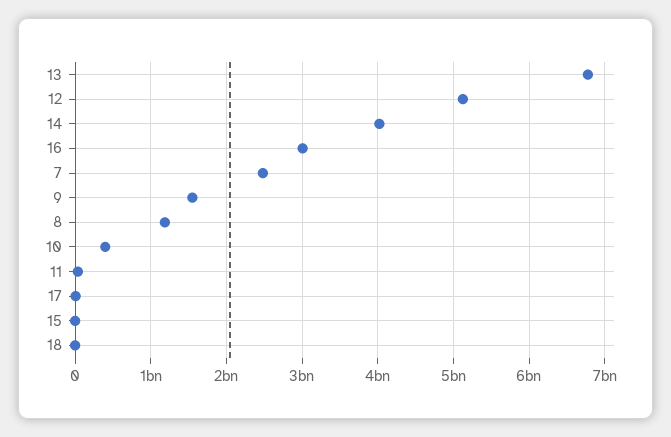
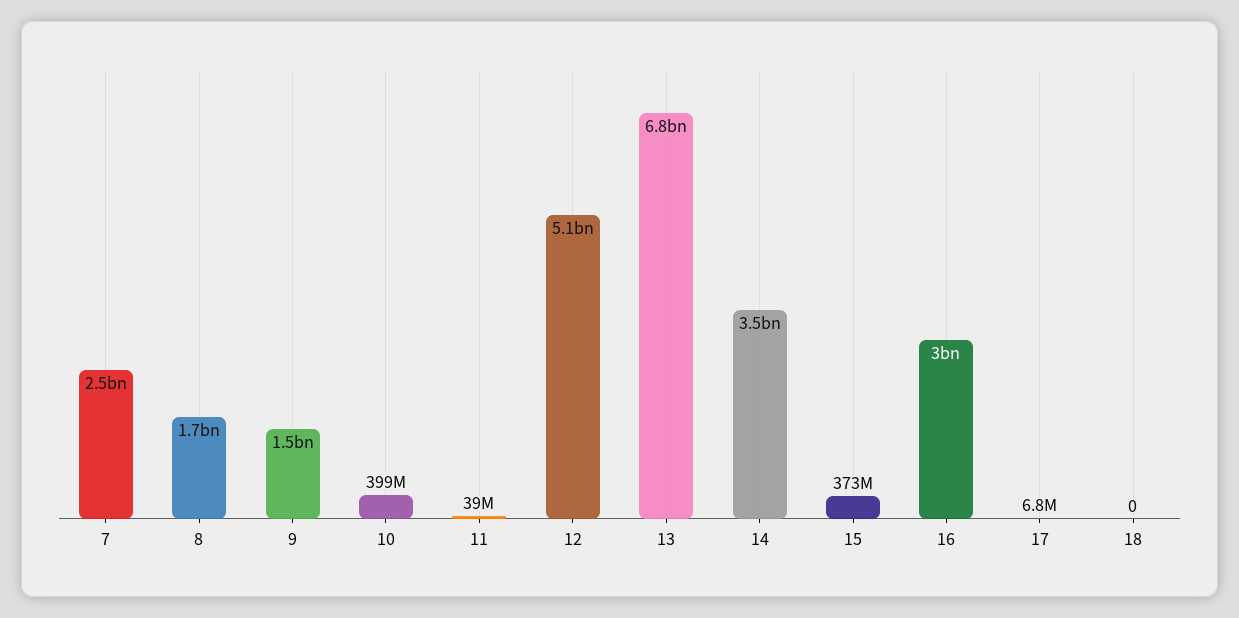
  {
    "13": 6800000000,
    "12": 5100000000,
-   "14": 4000000000,
+   "14": 3500000000,
    "16": 3000000000,
    "7": 2500000000,
    "9": 1500000000,
-   "8": 1200000000,
+   "8": 1700000000,
    "10": 399000000,
    "11": 39000000,
    "17": 6800000,
-   "15": 0,
+   "15": 373000000,
    "18": 0
  }

